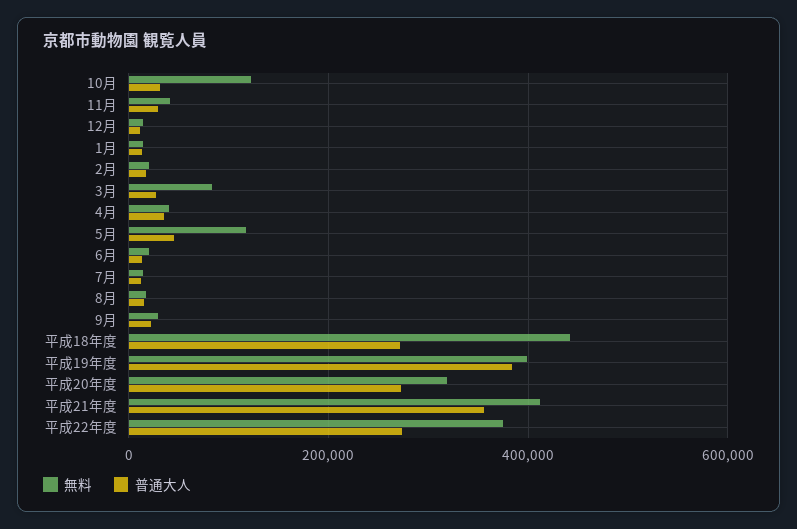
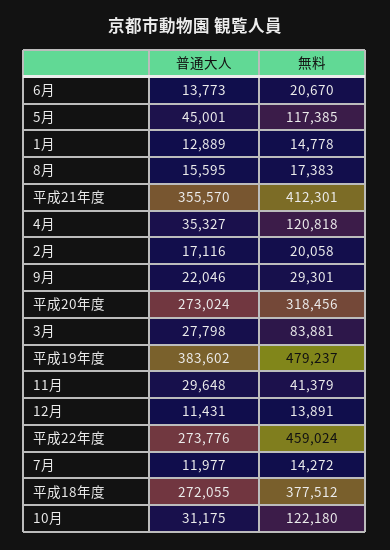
  {
    "無料": {
      "10月": 122180,
      "11月": 41379,
      "12月": 13891,
      "1月": 14778,
      "2月": 20058,
      "3月": 83881,
-     "4月": 40000,
+     "4月": 120818,
      "5月": 117385,
      "6月": 20670,
      "7月": 14272,
      "8月": 17383,
      "9月": 29301,
-     "平成18年度": 440000,
+     "平成18年度": 377512,
-     "平成19年度": 400000,
+     "平成19年度": 479237,
      "平成20年度": 318456,
      "平成21年度": 412301,
-     "平成22年度": 380000
+     "平成22年度": 459024
    },
    "普通大人": {
      "10月": 31175,
      "11月": 29648,
      "12月": 11431,
      "1月": 12889,
      "2月": 17116,
      "3月": 27798,
      "4月": 35327,
      "5月": 45001,
      "6月": 13773,
      "7月": 11977,
      "8月": 15595,
      "9月": 22046,
      "平成18年度": 272055,
      "平成19年度": 383602,
      "平成20年度": 273024,
      "平成21年度": 355570,
      "平成22年度": 273776
    }
  }

